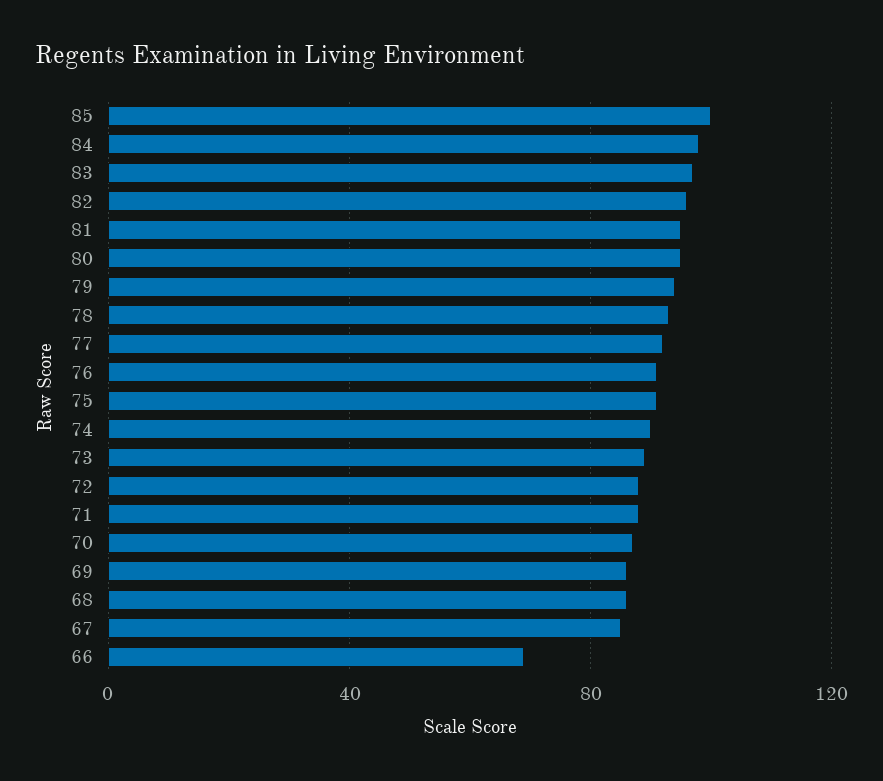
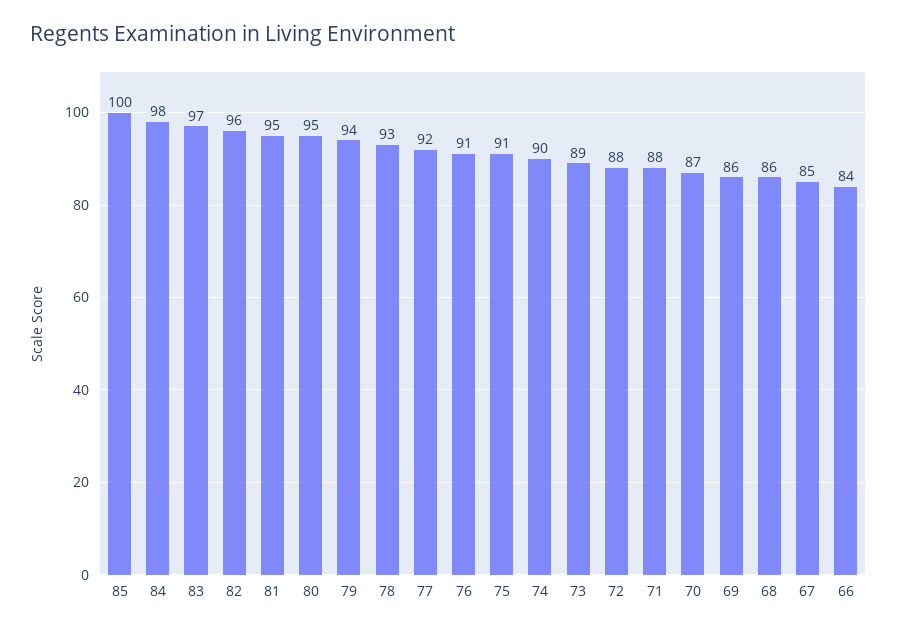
  {
    "85": 100,
    "84": 98,
    "83": 97,
    "82": 96,
    "81": 95,
    "80": 95,
    "79": 94,
    "78": 93,
    "77": 92,
    "76": 91,
    "75": 91,
    "74": 90,
    "73": 89,
    "72": 88,
    "71": 88,
    "70": 87,
    "69": 86,
    "68": 86,
    "67": 85,
-   "66": 70
+   "66": 84
  }

